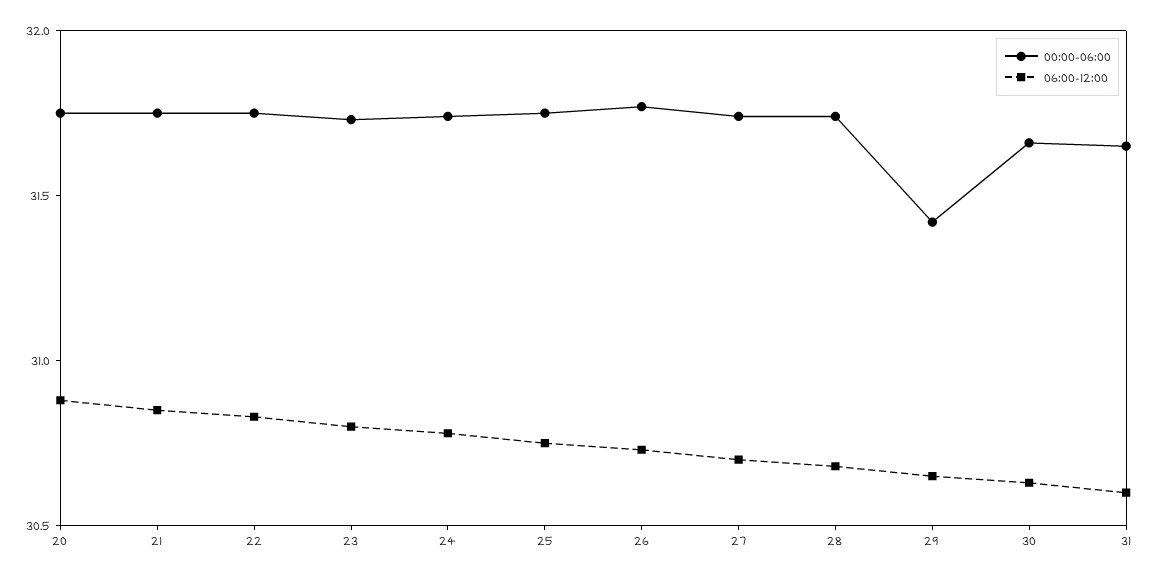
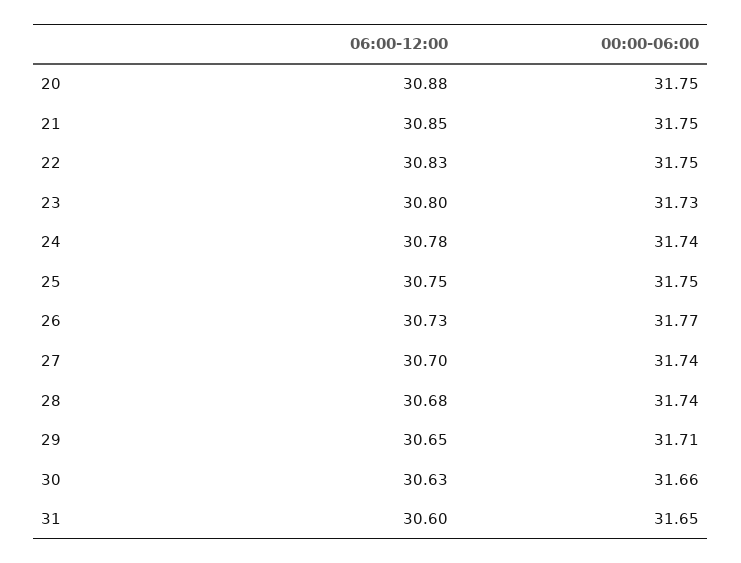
  {
    "00:00-06:00": {
      "20": 31.75,
      "21": 31.75,
      "22": 31.75,
      "23": 31.73,
      "24": 31.74,
      "25": 31.75,
      "26": 31.77,
      "27": 31.74,
      "28": 31.74,
-     "29": 31.4,
+     "29": 31.71,
      "30": 31.66,
      "31": 31.65
    },
    "06:00-12:00": {
      "20": 30.88,
      "21": 30.85,
      "22": 30.83,
      "23": 30.8,
      "24": 30.78,
      "25": 30.75,
      "26": 30.73,
      "27": 30.7,
      "28": 30.68,
      "29": 30.65,
      "30": 30.63,
      "31": 30.6
    }
  }

